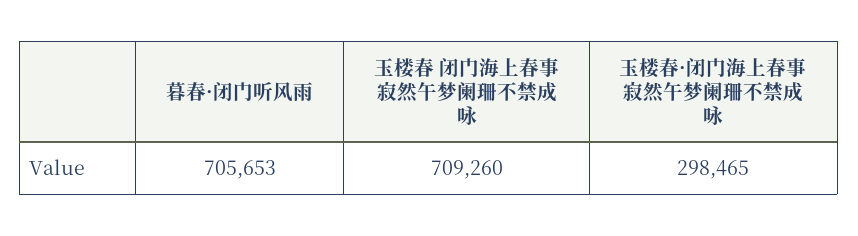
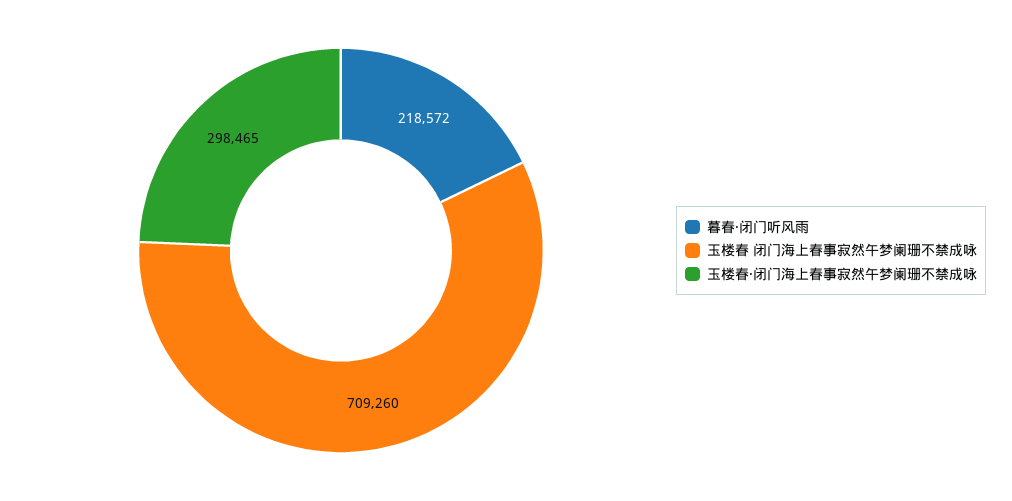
  {
-   "暮春·闭门听风雨": 705653,
+   "暮春·闭门听风雨": 218572,
    "玉楼春 闭门海上春事寂然午梦阑珊不禁成咏": 709260,
    "玉楼春·闭门海上春事寂然午梦阑珊不禁成咏": 298465
  }

